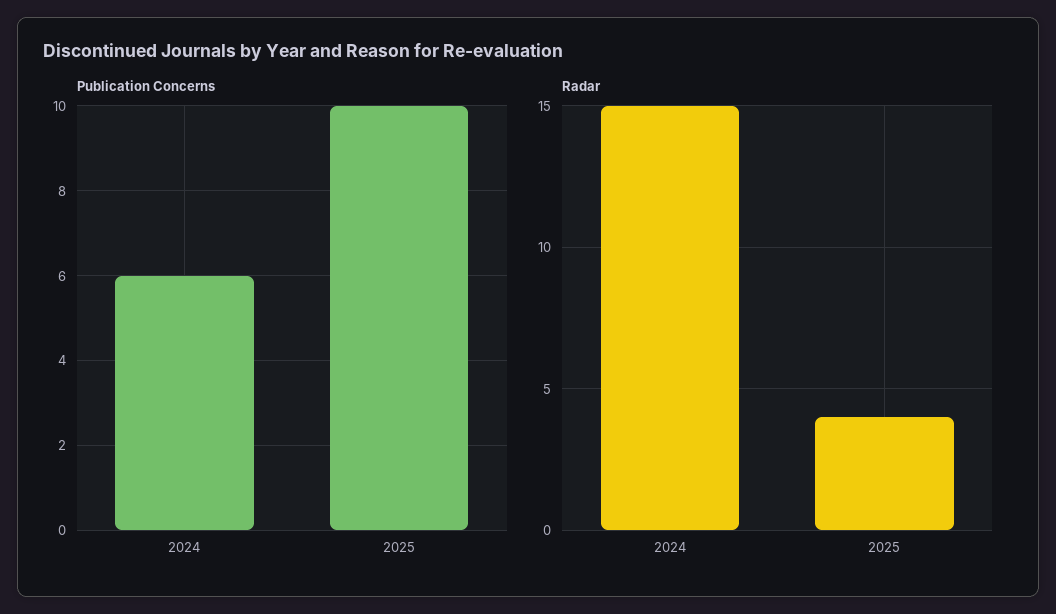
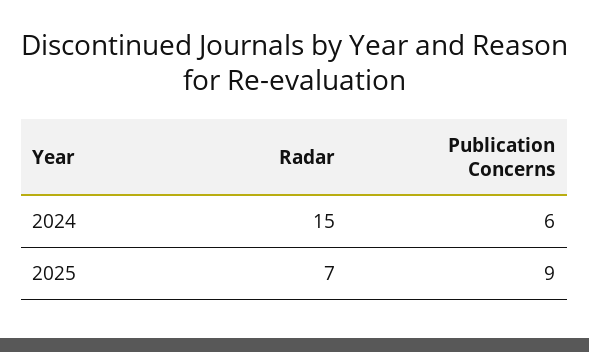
  {
    "Publication Concerns": {
      "2024": 6,
-     "2025": 10
+     "2025": 9
    },
    "Radar": {
      "2024": 15,
-     "2025": 4
+     "2025": 7
    }
  }

